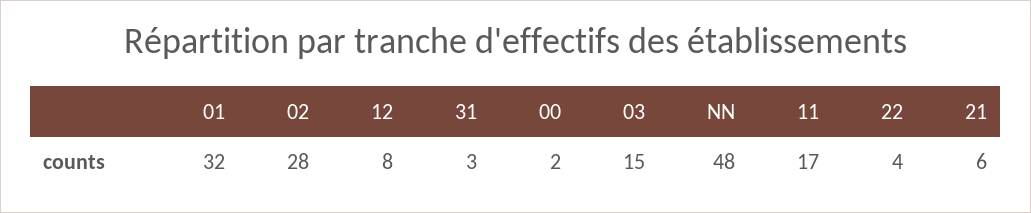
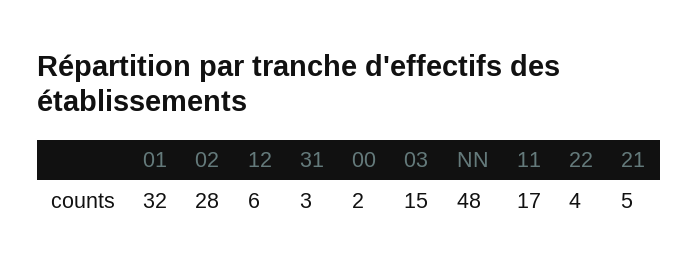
  {
    "01": 32,
    "02": 28,
-   "12": 8,
+   "12": 6,
    "31": 3,
    "00": 2,
    "03": 15,
    "NN": 48,
    "11": 17,
    "22": 4,
-   "21": 6
+   "21": 5
  }

